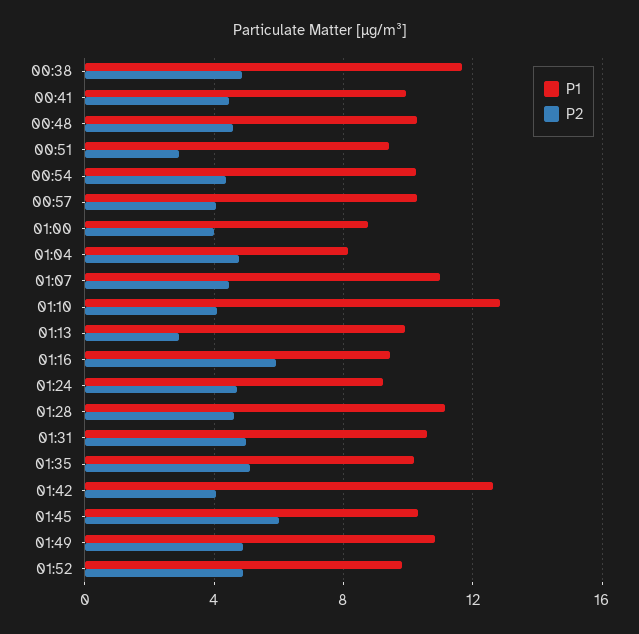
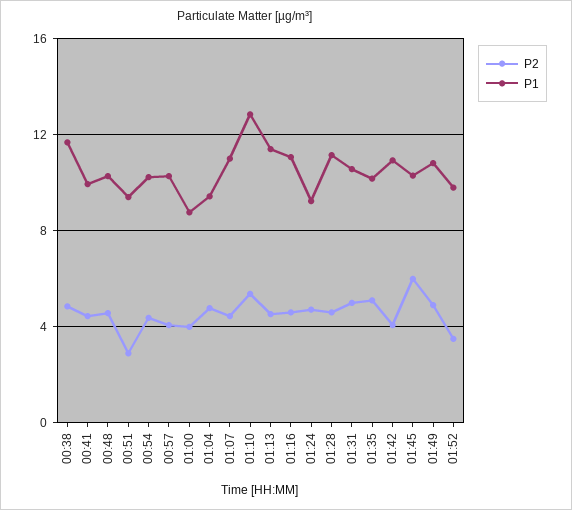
  {
    "P1": {
      "00:38": 11.5,
      "00:41": 10,
      "00:48": 10.5,
      "00:51": 9.5,
      "00:54": 10,
      "00:57": 10.5,
      "01:00": 9,
-     "01:04": 8,
+     "01:04": 9.5,
      "01:07": 11,
      "01:10": 13,
-     "01:13": 10,
+     "01:13": 11.5,
-     "01:16": 9.5,
+     "01:16": 11,
      "01:24": 9,
      "01:28": 11,
      "01:31": 10.5,
      "01:35": 10,
-     "01:42": 12.5,
+     "01:42": 11,
      "01:45": 10.5,
      "01:49": 11,
      "01:52": 10
    },
    "P2": {
      "00:38": 5,
      "00:41": 4.5,
      "00:48": 4.5,
      "00:51": 3,
      "00:54": 4.5,
      "00:57": 4,
      "01:00": 4,
      "01:04": 5,
      "01:07": 4.5,
-     "01:10": 4,
+     "01:10": 5.5,
-     "01:13": 3,
+     "01:13": 4.5,
-     "01:16": 6,
+     "01:16": 4.5,
      "01:24": 4.5,
      "01:28": 4.5,
      "01:31": 5,
      "01:35": 5,
      "01:42": 4,
      "01:45": 6,
      "01:49": 5,
-     "01:52": 5
+     "01:52": 3.5
    }
  }

